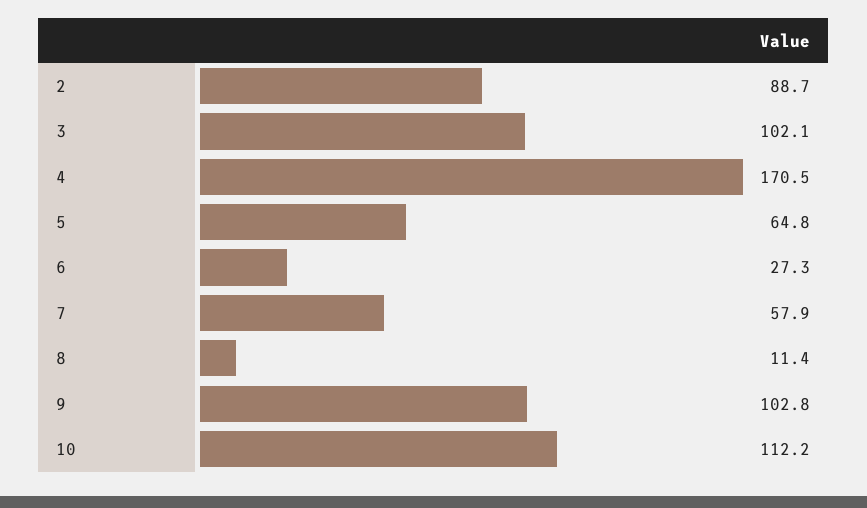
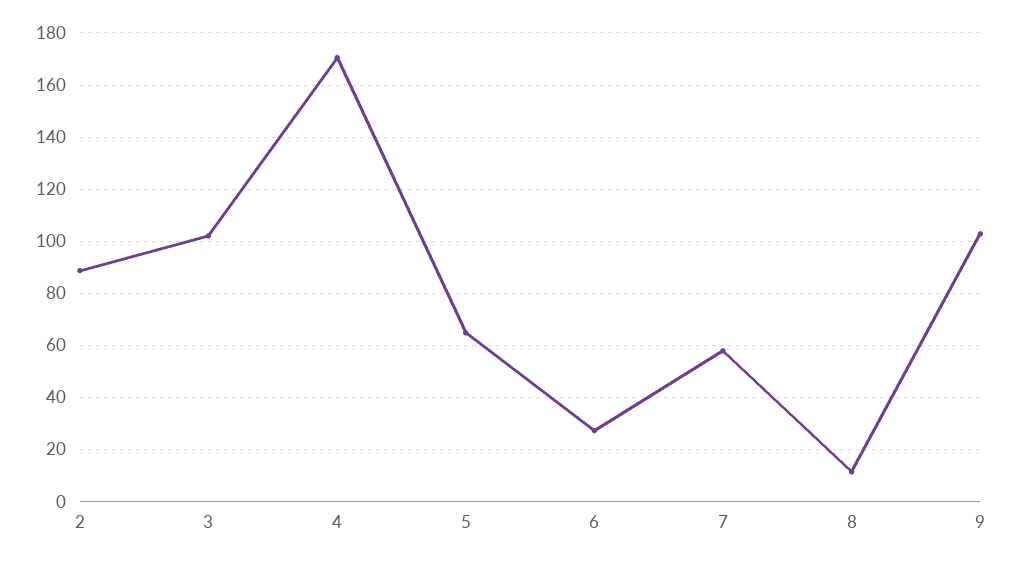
  {
    "2": 88.7,
    "3": 102.1,
    "4": 170.5,
    "5": 64.8,
    "6": 27.3,
    "7": 57.9,
    "8": 11.4,
-   "9": 102.8,
+   "9": 102.8
-   "10": 112.2
  }

